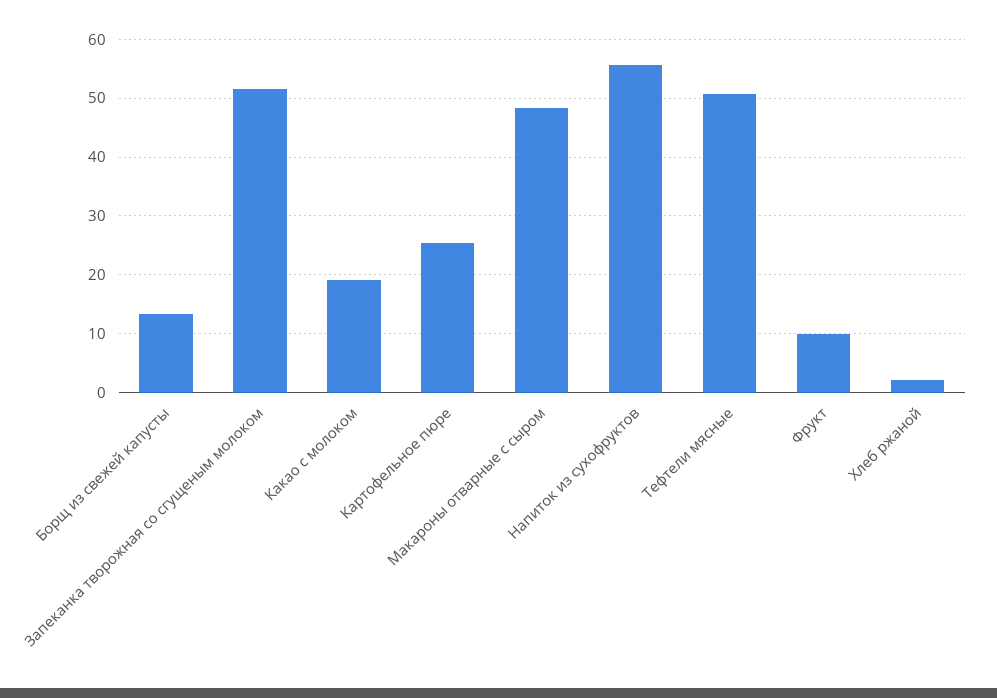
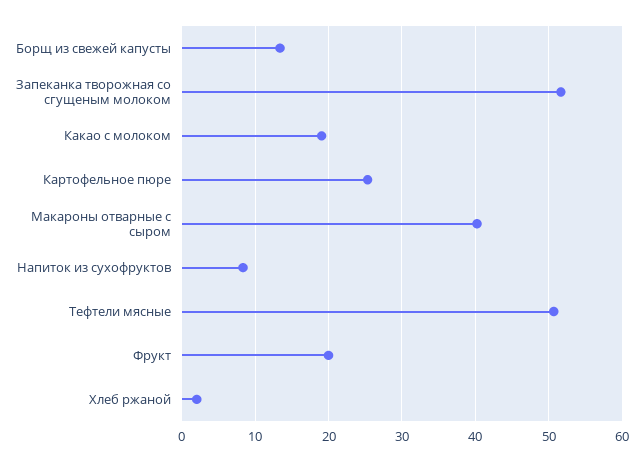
  {
    "Борщ из свежей капусты": 13,
    "Запеканка творожная со сгущеным молоком": 52,
    "Какао с молоком": 19,
    "Картофельное пюре": 25,
-   "Макароны отварные с сыром": 48,
+   "Макароны отварные с сыром": 40,
-   "Напиток из сухофруктов": 56,
+   "Напиток из сухофруктов": 8,
    "Тефтели мясные": 51,
-   "Фрукт": 10,
+   "Фрукт": 20,
    "Хлеб ржаной": 2
  }

